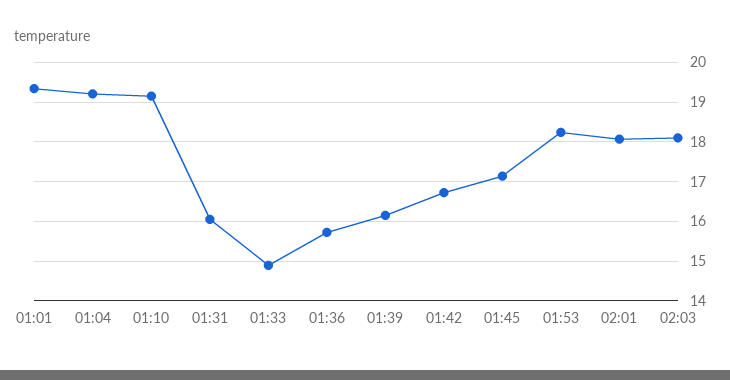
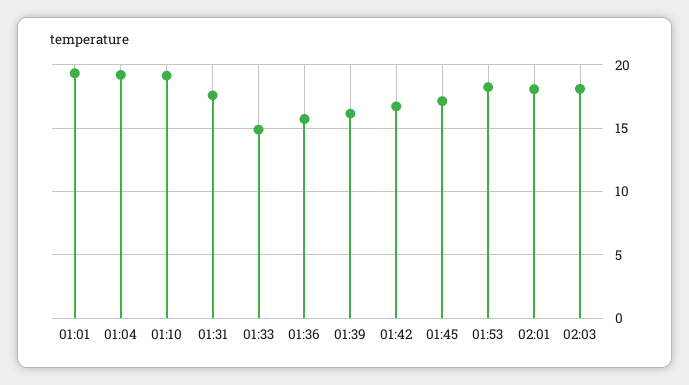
  {
    "01:01": 19.4,
    "01:04": 19.2,
    "01:10": 19.2,
-   "01:31": 16,
+   "01:31": 17.5,
    "01:33": 14.8,
    "01:36": 15.8,
    "01:39": 16.2,
    "01:42": 16.8,
    "01:45": 17.2,
    "01:53": 18.2,
    "02:01": 18,
    "02:03": 18.2
  }

